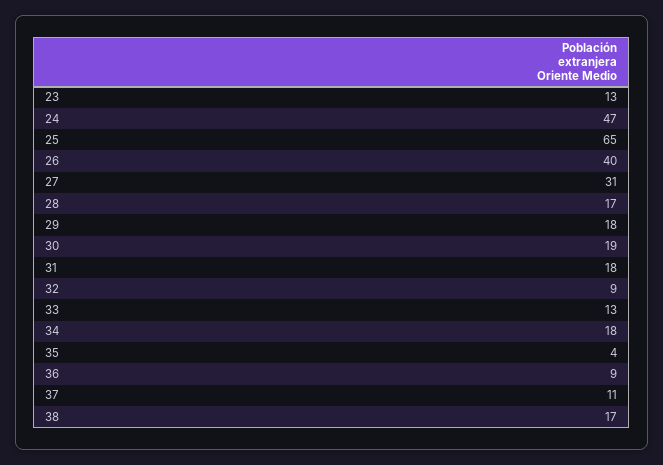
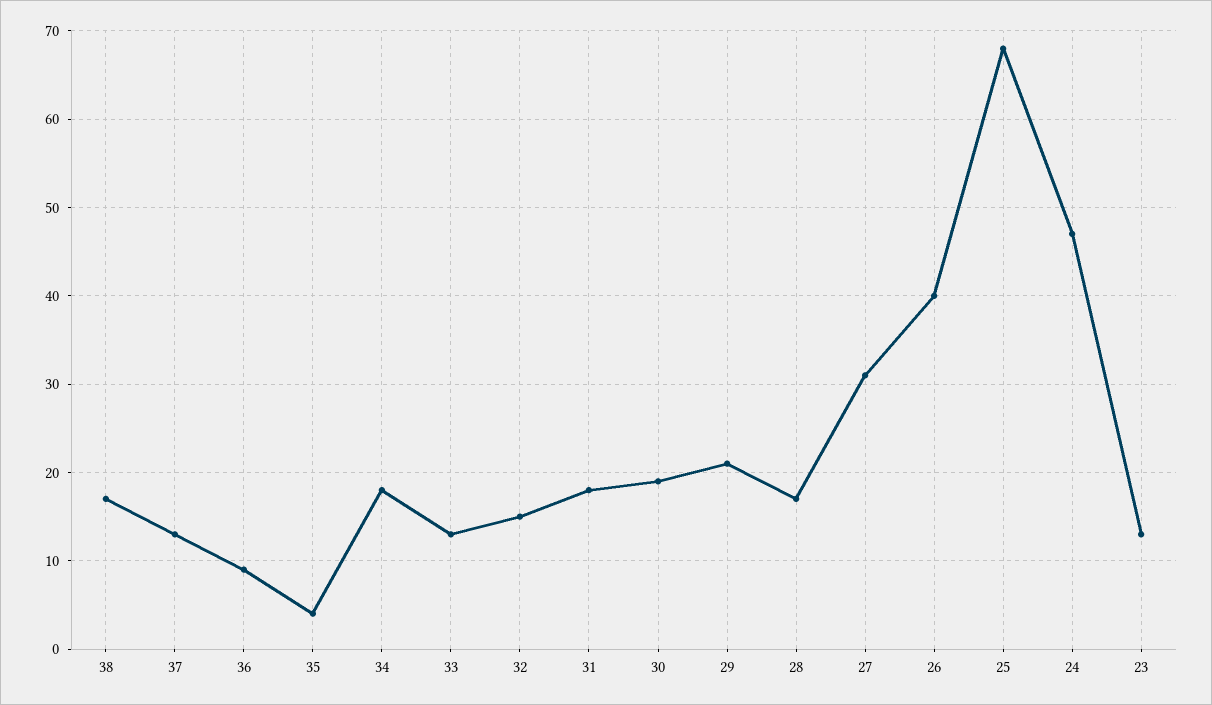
  {
    "23": 13,
    "24": 47,
-   "25": 65,
+   "25": 68,
    "26": 40,
    "27": 31,
    "28": 17,
-   "29": 18,
+   "29": 21,
    "30": 19,
    "31": 18,
-   "32": 9,
+   "32": 15,
    "33": 13,
    "34": 18,
    "35": 4,
    "36": 9,
-   "37": 11,
+   "37": 13,
    "38": 17
  }

